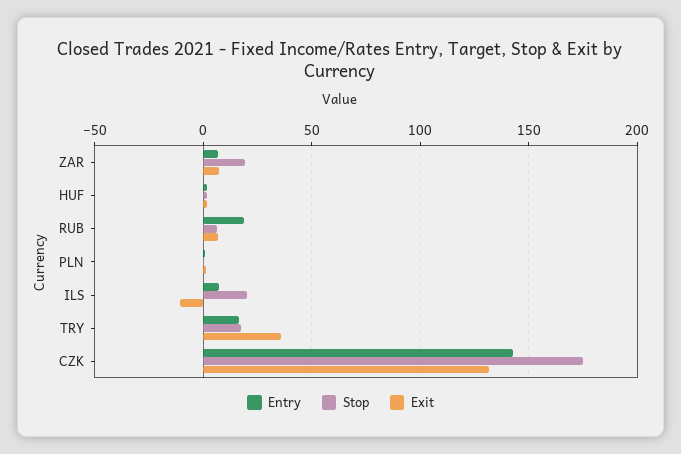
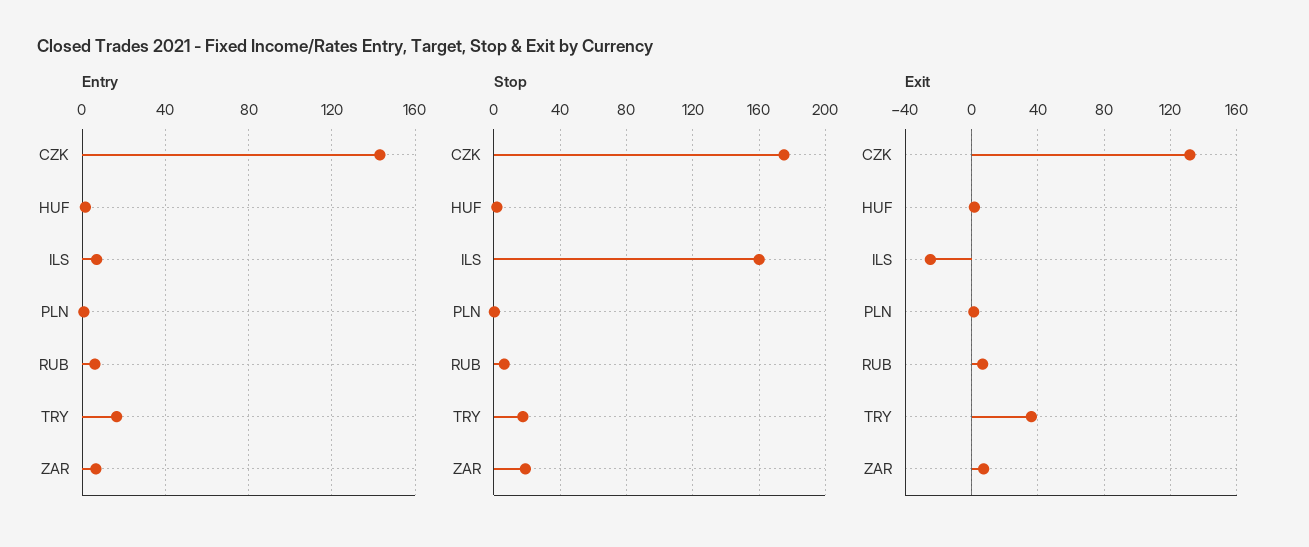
  {
    "Entry": {
      "ZAR": 5,
      "HUF": 0,
-     "RUB": 20,
+     "RUB": 5,
      "PLN": 0,
      "ILS": 5,
      "TRY": 15,
      "CZK": 145
    },
    "Stop": {
      "ZAR": 20,
      "HUF": 0,
      "RUB": 5,
      "PLN": 0,
-     "ILS": 20,
+     "ILS": 160,
      "TRY": 20,
      "CZK": 175
    },
    "Exit": {
      "ZAR": 5,
      "HUF": 0,
      "RUB": 5,
      "PLN": 0,
-     "ILS": -10,
+     "ILS": -25,
      "TRY": 35,
      "CZK": 130
    }
  }

